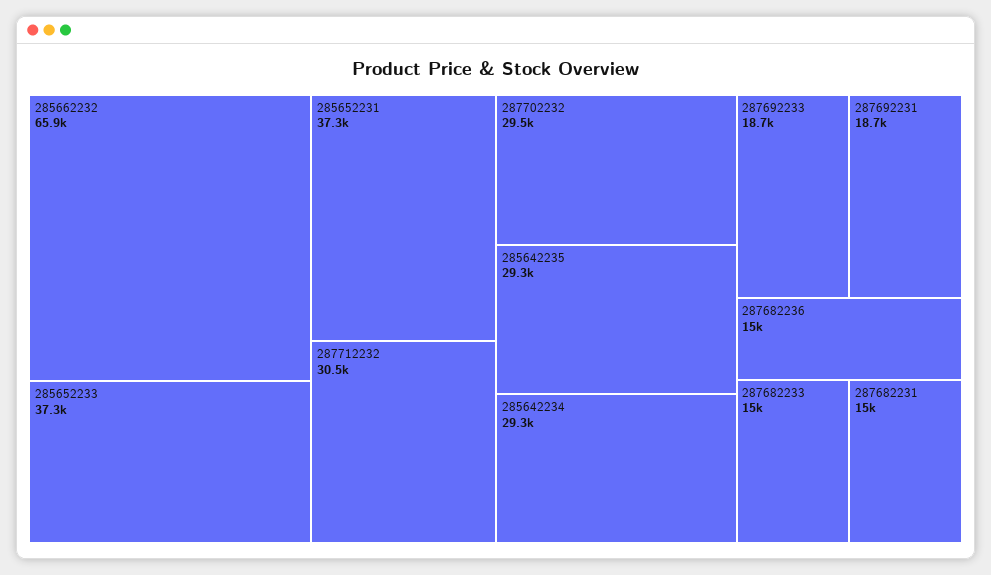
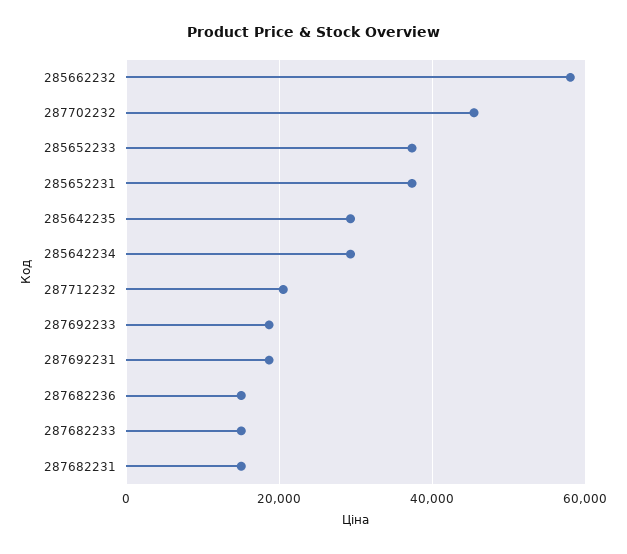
  {
-   "285662232": 65900,
+   "285662232": 58000,
    "285652233": 37300,
    "285652231": 37300,
-   "287712232": 30500,
+   "287712232": 20000,
-   "287702232": 29500,
+   "287702232": 46000,
    "285642235": 29300,
    "285642234": 29300,
    "287692233": 18700,
    "287692231": 18700,
    "287682236": 15000,
    "287682233": 15000,
    "287682231": 15000
  }

